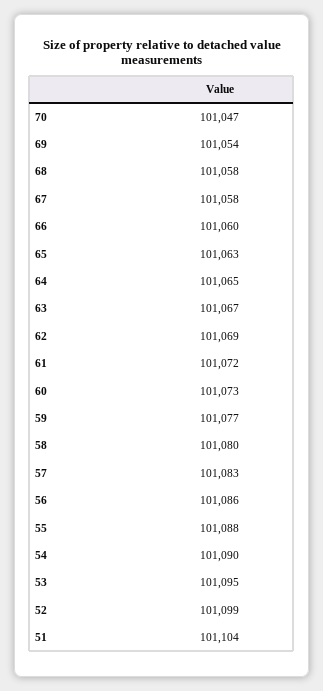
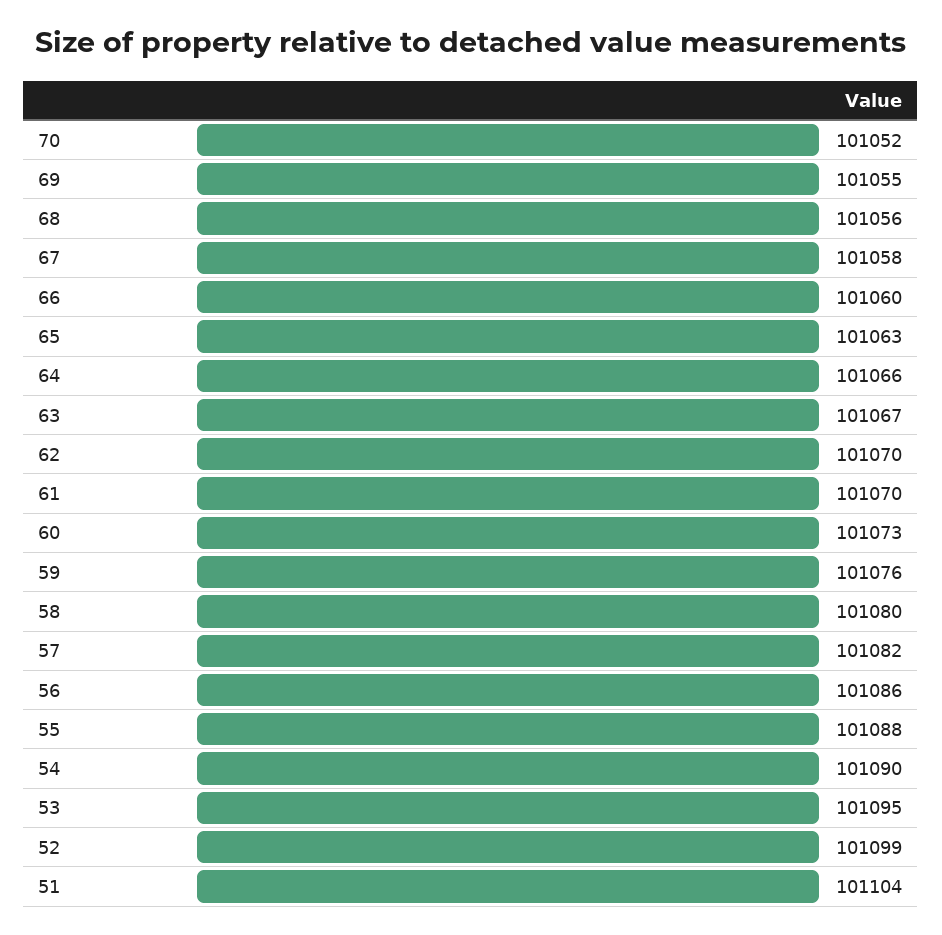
  {
-   "70": 101047,
+   "70": 101052,
-   "69": 101054,
+   "69": 101055,
-   "68": 101058,
+   "68": 101056,
    "67": 101058,
    "66": 101060,
    "65": 101063,
-   "64": 101065,
+   "64": 101066,
    "63": 101067,
-   "62": 101069,
+   "62": 101070,
-   "61": 101072,
+   "61": 101070,
    "60": 101073,
-   "59": 101077,
+   "59": 101076,
    "58": 101080,
-   "57": 101083,
+   "57": 101082,
    "56": 101086,
    "55": 101088,
    "54": 101090,
    "53": 101095,
    "52": 101099,
    "51": 101104
  }

